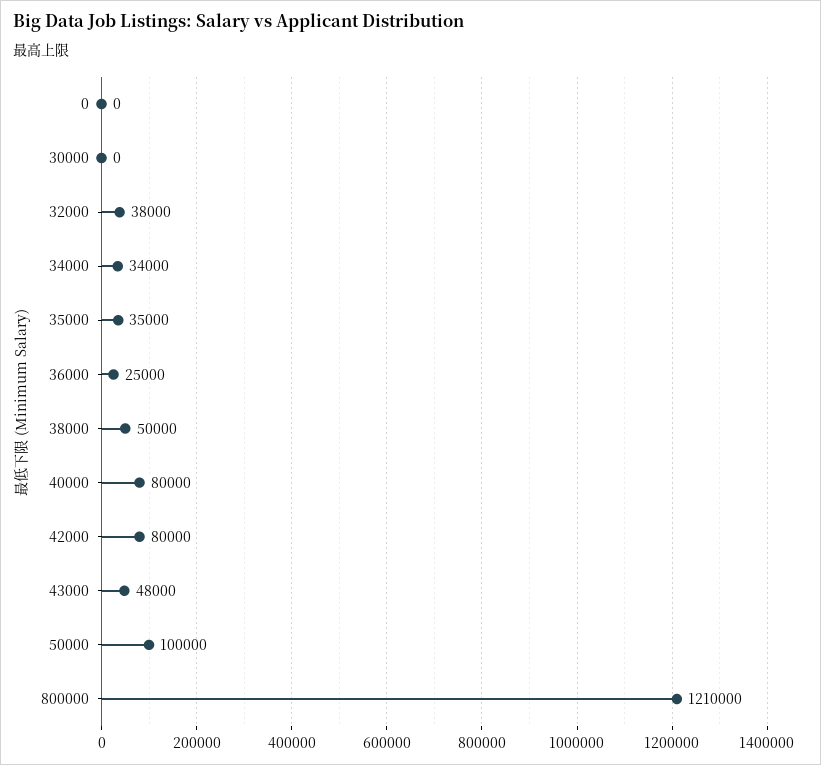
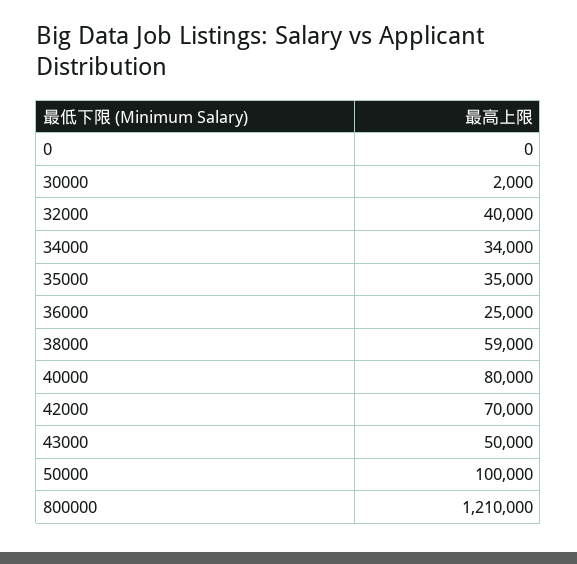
  {
    "0": 0,
-   "30000": 0,
+   "30000": 2000,
-   "32000": 38000,
+   "32000": 40000,
    "34000": 34000,
    "35000": 35000,
    "36000": 25000,
-   "38000": 50000,
+   "38000": 59000,
    "40000": 80000,
-   "42000": 80000,
+   "42000": 70000,
-   "43000": 48000,
+   "43000": 50000,
    "50000": 100000,
    "800000": 1210000
  }

